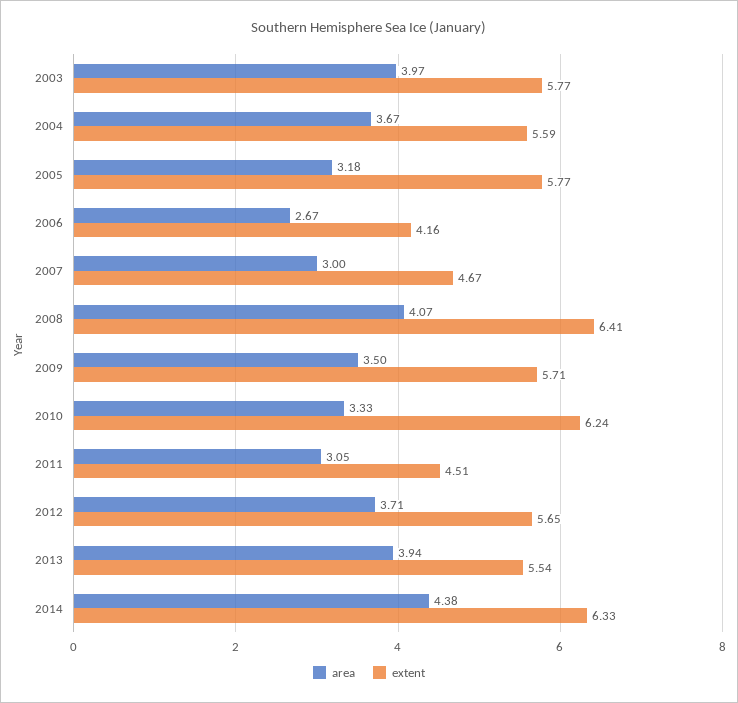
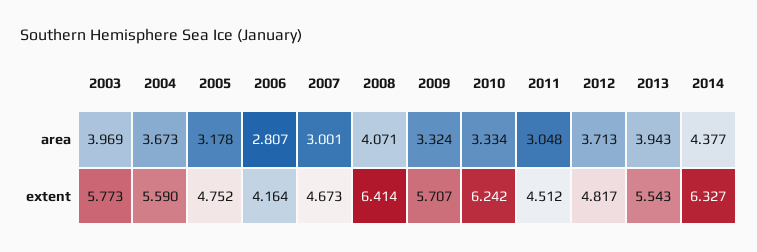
  {
    "area": {
      "2003": 3.969,
      "2004": 3.673,
      "2005": 3.178,
-     "2006": 2.67,
+     "2006": 2.807,
      "2007": 3.001,
      "2008": 4.071,
-     "2009": 3.5,
+     "2009": 3.324,
      "2010": 3.334,
      "2011": 3.048,
      "2012": 3.713,
      "2013": 3.943,
      "2014": 4.377
    },
    "extent": {
      "2003": 5.773,
      "2004": 5.59,
-     "2005": 5.77,
+     "2005": 4.752,
      "2006": 4.164,
      "2007": 4.673,
      "2008": 6.414,
      "2009": 5.707,
      "2010": 6.242,
      "2011": 4.512,
-     "2012": 5.65,
+     "2012": 4.817,
      "2013": 5.543,
      "2014": 6.327
    }
  }

